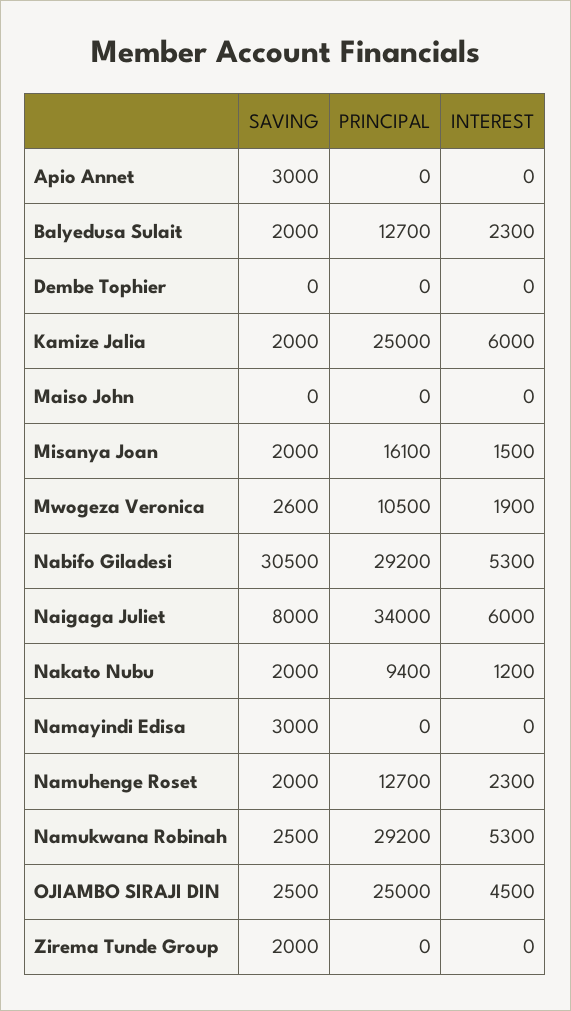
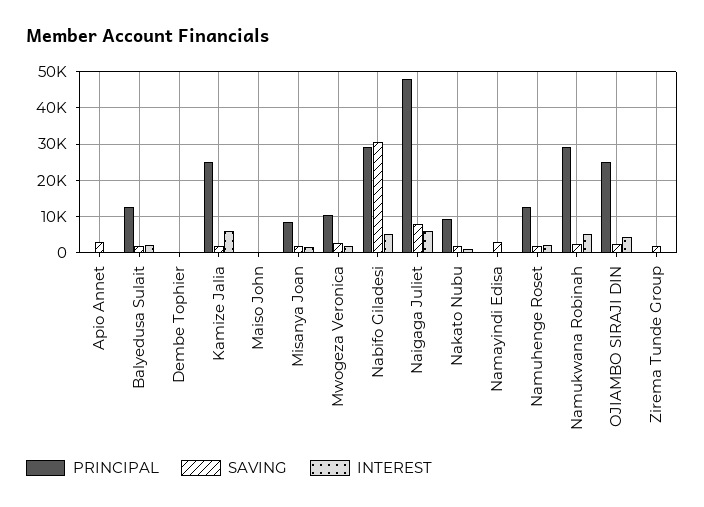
  {
    "SAVING": {
      "Apio Annet": 3000,
      "Balyedusa Sulait": 2000,
      "Dembe Tophier": 0,
      "Kamize Jalia": 2000,
      "Maiso John": 0,
      "Misanya Joan": 2000,
      "Mwogeza Veronica": 2600,
      "Nabifo Giladesi": 30500,
      "Naigaga Juliet": 8000,
      "Nakato Nubu": 2000,
      "Namayindi Edisa": 3000,
      "Namuhenge Roset": 2000,
      "Namukwana Robinah": 2500,
      "OJIAMBO SIRAJI DIN": 2500,
      "Zirema Tunde Group": 2000
    },
    "PRINCIPAL": {
      "Apio Annet": 0,
      "Balyedusa Sulait": 12700,
      "Dembe Tophier": 0,
      "Kamize Jalia": 25000,
      "Maiso John": 0,
-     "Misanya Joan": 16100,
+     "Misanya Joan": 8000,
      "Mwogeza Veronica": 10500,
      "Nabifo Giladesi": 29200,
-     "Naigaga Juliet": 34000,
+     "Naigaga Juliet": 48000,
      "Nakato Nubu": 9400,
      "Namayindi Edisa": 0,
      "Namuhenge Roset": 12700,
      "Namukwana Robinah": 29200,
      "OJIAMBO SIRAJI DIN": 25000,
      "Zirema Tunde Group": 0
    },
    "INTEREST": {
      "Apio Annet": 0,
      "Balyedusa Sulait": 2300,
      "Dembe Tophier": 0,
      "Kamize Jalia": 6000,
      "Maiso John": 0,
      "Misanya Joan": 1500,
      "Mwogeza Veronica": 1900,
      "Nabifo Giladesi": 5300,
      "Naigaga Juliet": 6000,
      "Nakato Nubu": 1200,
      "Namayindi Edisa": 0,
      "Namuhenge Roset": 2300,
      "Namukwana Robinah": 5300,
      "OJIAMBO SIRAJI DIN": 4500,
      "Zirema Tunde Group": 0
    }
  }

